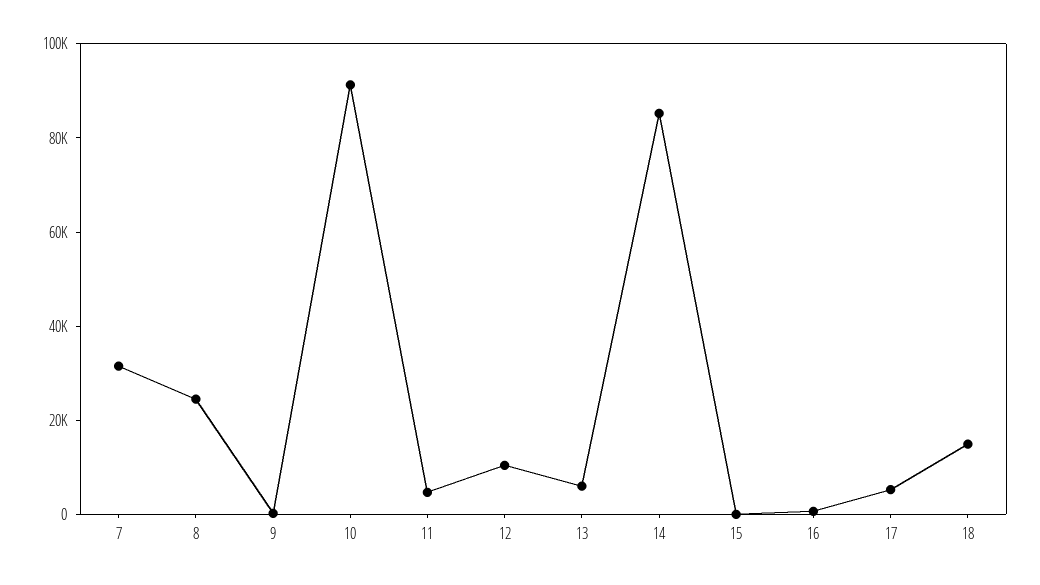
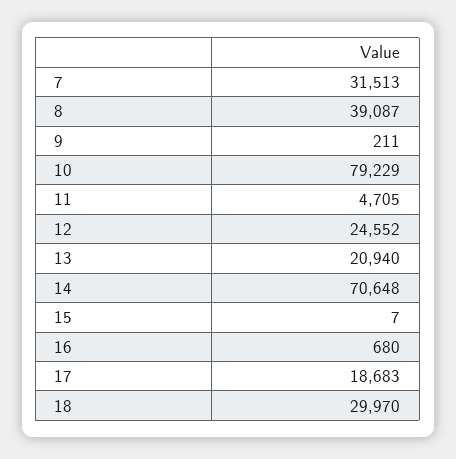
  {
    "7": 31513,
-   "8": 25000,
+   "8": 39087,
    "9": 211,
-   "10": 90000,
+   "10": 79229,
    "11": 4705,
-   "12": 10000,
+   "12": 24552,
-   "13": 5000,
+   "13": 20940,
-   "14": 85000,
+   "14": 70648,
    "15": 7,
    "16": 680,
-   "17": 5000,
+   "17": 18683,
-   "18": 15000
+   "18": 29970
  }

